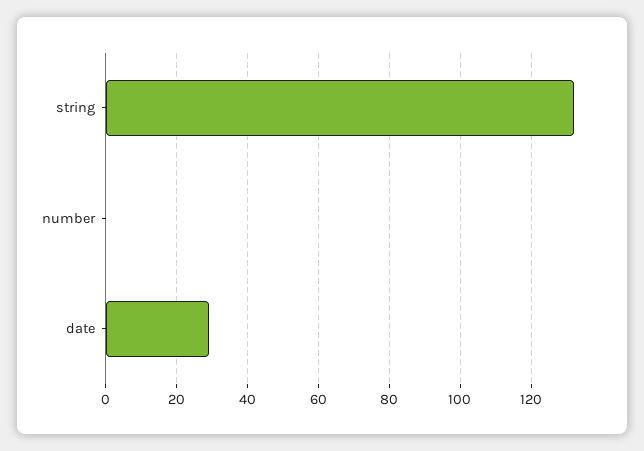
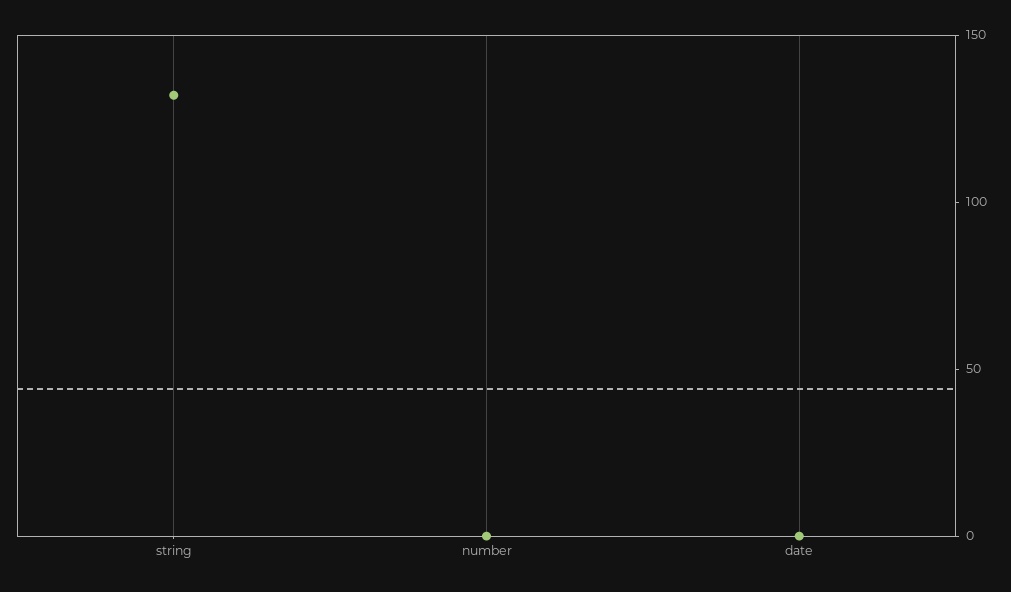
  {
    "string": 130,
    "number": 0,
-   "date": 30
+   "date": 0
  }

